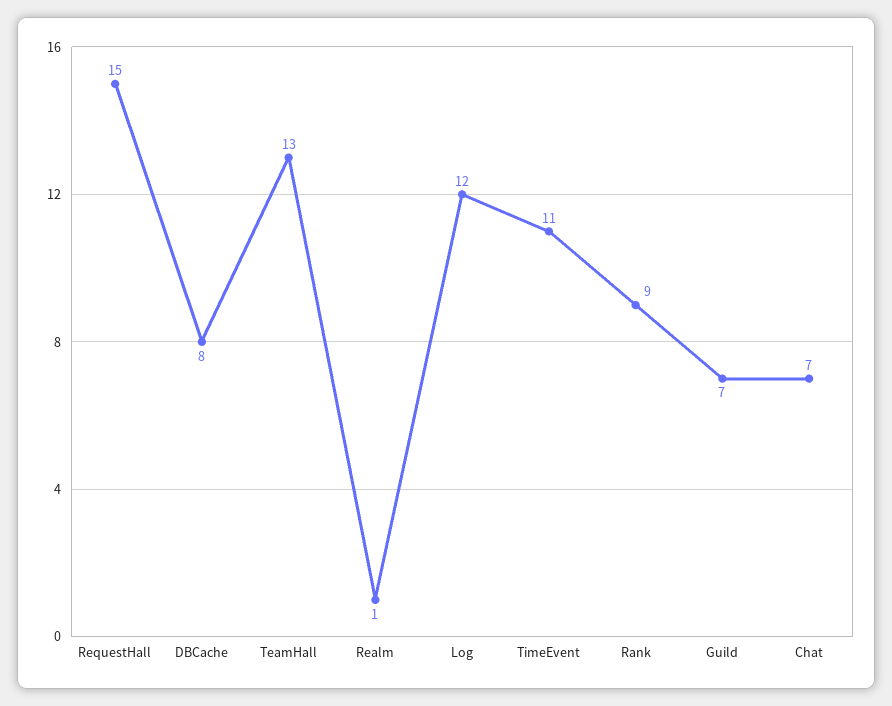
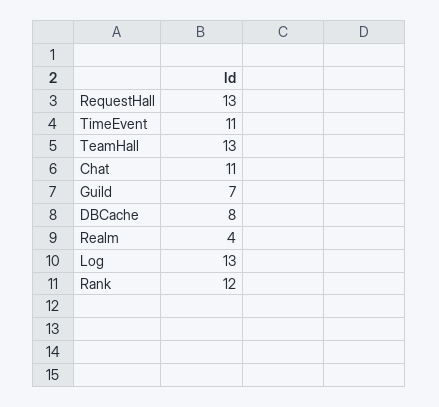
  {
-   "RequestHall": 15,
+   "RequestHall": 13,
    "DBCache": 8,
    "TeamHall": 13,
-   "Realm": 1,
+   "Realm": 4,
-   "Log": 12,
+   "Log": 13,
    "TimeEvent": 11,
-   "Rank": 9,
+   "Rank": 12,
    "Guild": 7,
-   "Chat": 7
+   "Chat": 11
  }

